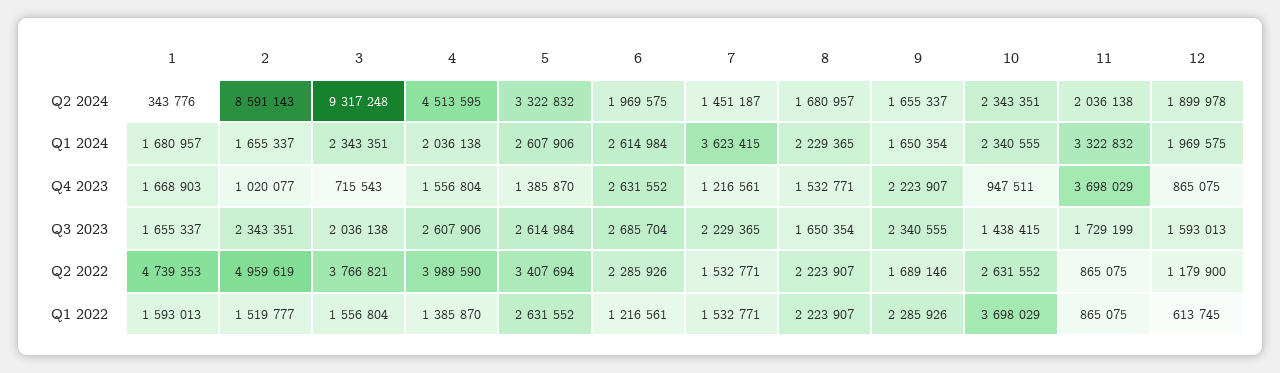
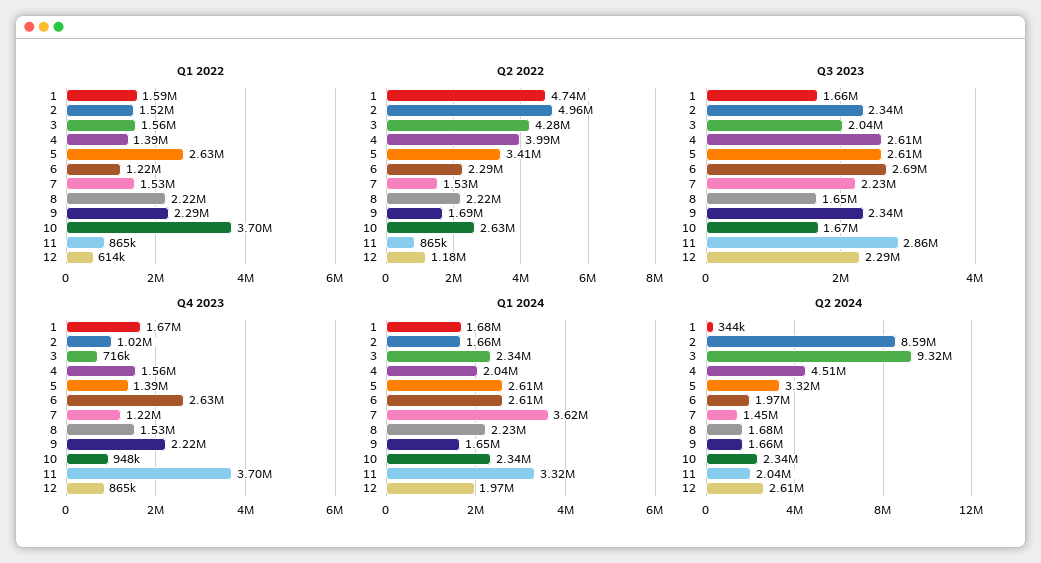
  {
    "Q2 2024": {
      "1": 343776,
      "2": 8591143,
      "3": 9317248,
      "4": 4513595,
      "5": 3322832,
      "6": 1969575,
      "7": 1451187,
      "8": 1680957,
      "9": 1655337,
      "10": 2343351,
      "11": 2036138,
-     "12": 1899978
+     "12": 2610000
    },
    "Q1 2024": {
      "1": 1680957,
      "2": 1655337,
      "3": 2343351,
      "4": 2036138,
      "5": 2607906,
      "6": 2614984,
      "7": 3623415,
      "8": 2229365,
      "9": 1650354,
      "10": 2340555,
      "11": 3322832,
      "12": 1969575
    },
    "Q4 2023": {
      "1": 1668903,
      "2": 1020077,
      "3": 715543,
      "4": 1556804,
      "5": 1385870,
      "6": 2631552,
      "7": 1216561,
      "8": 1532771,
      "9": 2223907,
      "10": 947511,
      "11": 3698029,
      "12": 865075
    },
    "Q3 2023": {
      "1": 1655337,
      "2": 2343351,
      "3": 2036138,
      "4": 2607906,
      "5": 2614984,
      "6": 2685704,
      "7": 2229365,
      "8": 1650354,
      "9": 2340555,
-     "10": 1438415,
+     "10": 1670000,
-     "11": 1729199,
+     "11": 2860000,
-     "12": 1593013
+     "12": 2290000
    },
    "Q2 2022": {
      "1": 4739353,
      "2": 4959619,
-     "3": 3766821,
+     "3": 4280000,
      "4": 3989590,
      "5": 3407694,
      "6": 2285926,
      "7": 1532771,
      "8": 2223907,
      "9": 1689146,
      "10": 2631552,
      "11": 865075,
      "12": 1179900
    },
    "Q1 2022": {
      "1": 1593013,
      "2": 1519777,
      "3": 1556804,
      "4": 1385870,
      "5": 2631552,
      "6": 1216561,
      "7": 1532771,
      "8": 2223907,
      "9": 2285926,
      "10": 3698029,
      "11": 865075,
      "12": 613745
    }
  }

